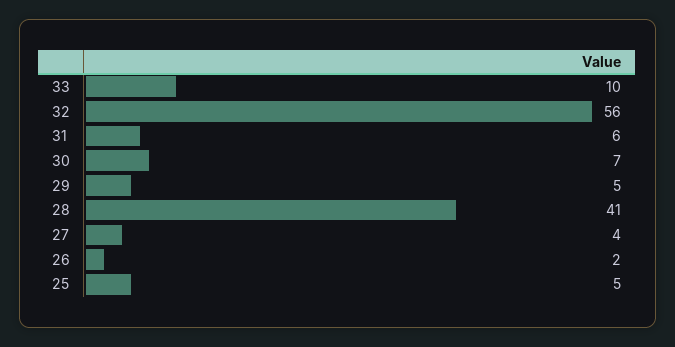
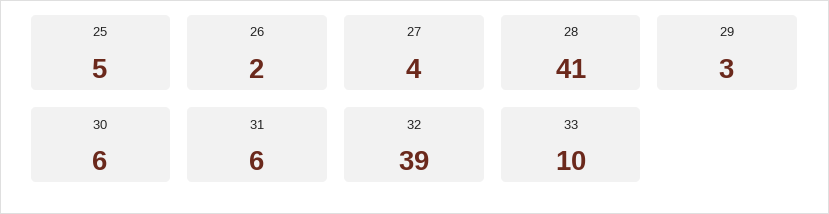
  {
    "33": 10,
-   "32": 56,
+   "32": 39,
    "31": 6,
-   "30": 7,
+   "30": 6,
-   "29": 5,
+   "29": 3,
    "28": 41,
    "27": 4,
    "26": 2,
    "25": 5
  }

